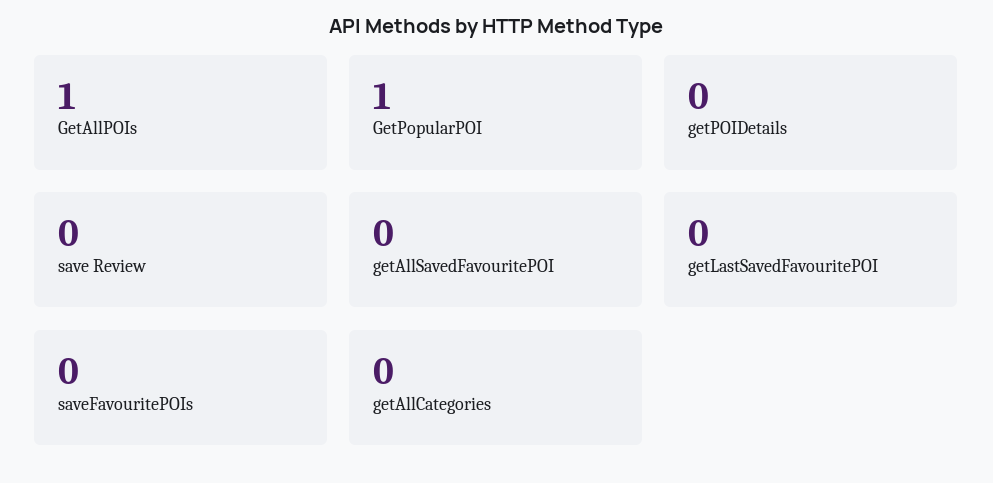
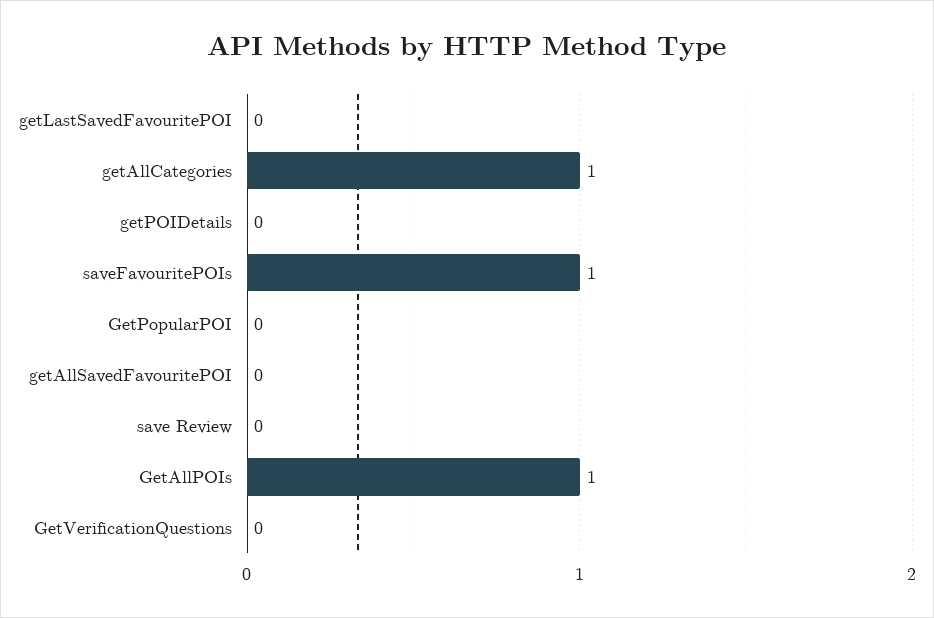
  {
    "GetAllPOIs": 1,
-   "GetPopularPOI": 1,
+   "GetPopularPOI": 0,
    "getPOIDetails": 0,
    "save Review": 0,
    "getAllSavedFavouritePOI": 0,
    "getLastSavedFavouritePOI": 0,
-   "saveFavouritePOIs": 0,
+   "saveFavouritePOIs": 1,
-   "getAllCategories": 0
+   "getAllCategories": 1,
+   "GetVerificationQuestions": 0
  }

